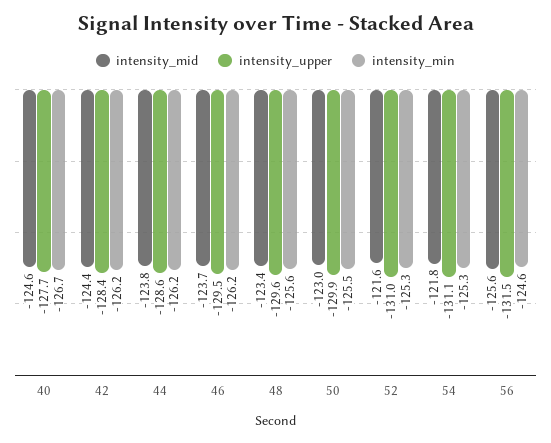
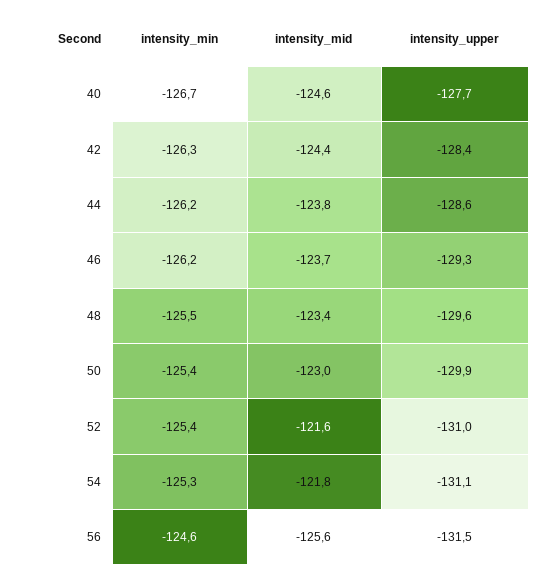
  {
    "intensity_mid": {
      "40": -124.6,
      "42": -124.4,
      "44": -123.8,
      "46": -123.7,
      "48": -123.4,
      "50": -123,
      "52": -121.6,
      "54": -121.8,
      "56": -125.6
    },
    "intensity_upper": {
      "40": -127.7,
      "42": -128.4,
      "44": -128.6,
-     "46": -129.5,
+     "46": -129.3,
      "48": -129.6,
      "50": -129.9,
      "52": -131,
      "54": -131.1,
      "56": -131.5
    },
    "intensity_min": {
      "40": -126.7,
-     "42": -126.2,
+     "42": -126.3,
      "44": -126.2,
      "46": -126.2,
-     "48": -125.6,
+     "48": -125.5,
-     "50": -125.5,
+     "50": -125.4,
-     "52": -125.3,
+     "52": -125.4,
      "54": -125.3,
      "56": -124.6
    }
  }

